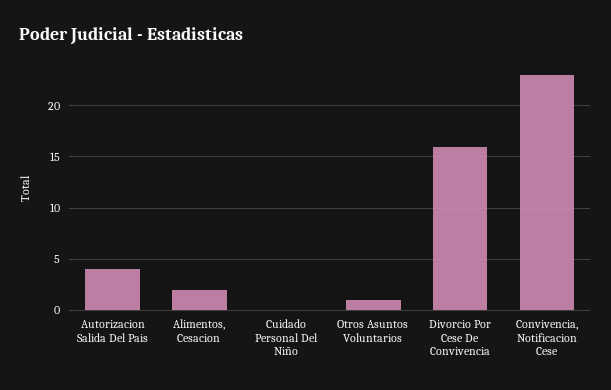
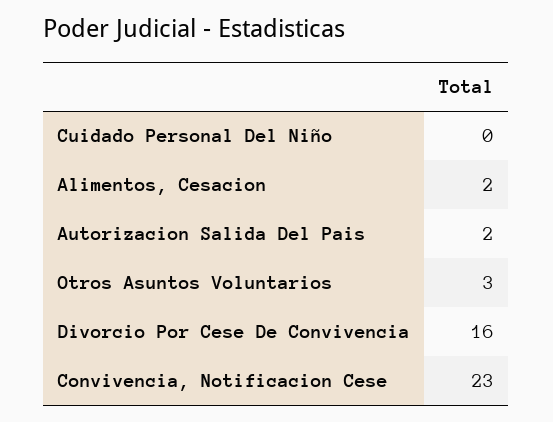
  {
-   "Autorizacion Salida Del Pais": 4,
+   "Autorizacion Salida Del Pais": 2,
    "Alimentos, Cesacion": 2,
    "Cuidado Personal Del Niño": 0,
-   "Otros Asuntos Voluntarios": 1,
+   "Otros Asuntos Voluntarios": 3,
    "Divorcio Por Cese De Convivencia": 16,
    "Convivencia, Notificacion Cese": 23
  }

